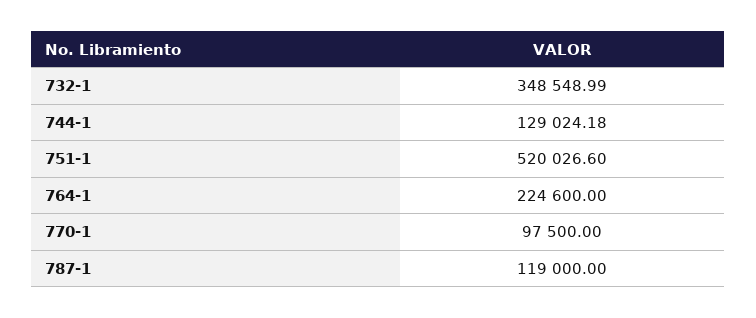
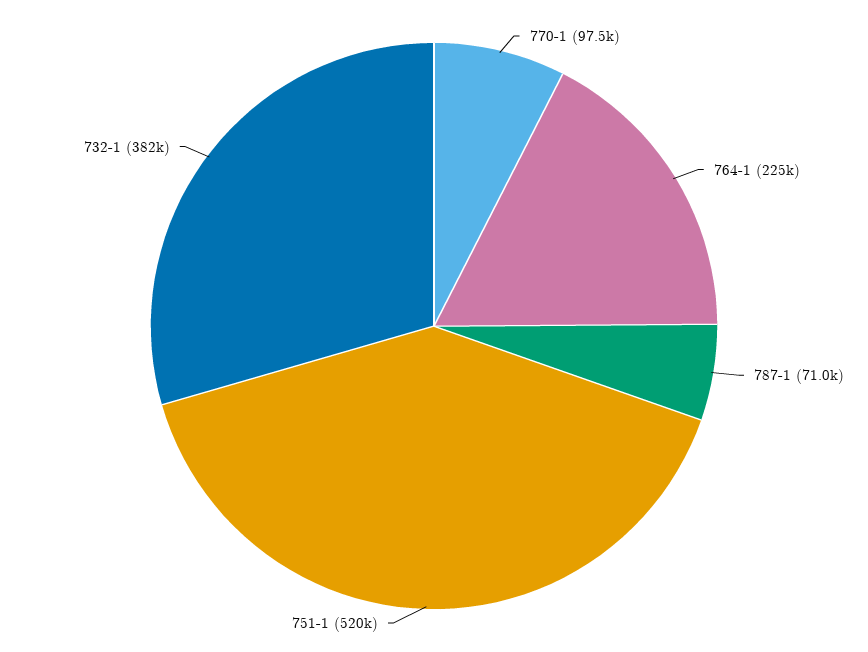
  {
-   "732-1": 348548.99,
+   "732-1": 382000,
-   "744-1": 129024.18,
    "751-1": 520026.6,
    "764-1": 224600,
    "770-1": 97500,
-   "787-1": 119000
+   "787-1": 71000
  }

